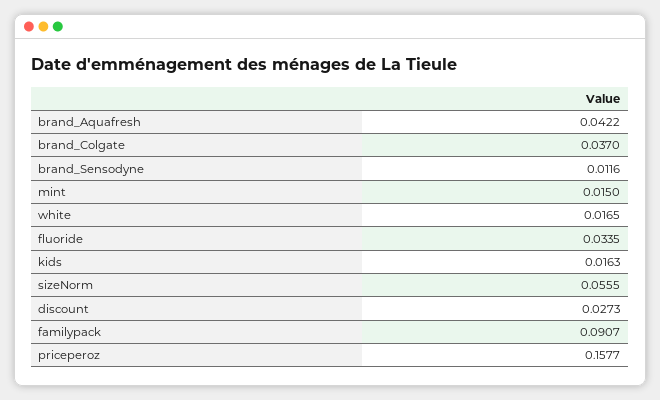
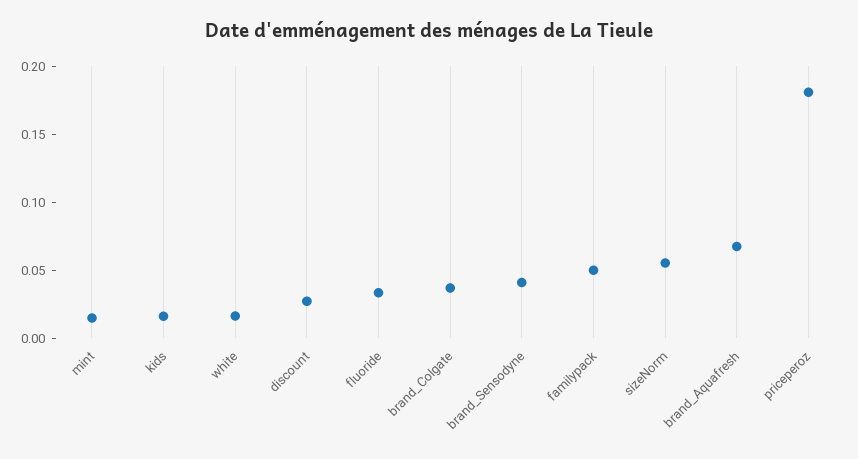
  {
-   "brand_Aquafresh": 0.0422,
+   "brand_Aquafresh": 0.07,
    "brand_Colgate": 0.037,
-   "brand_Sensodyne": 0.0116,
+   "brand_Sensodyne": 0.04,
    "mint": 0.015,
    "white": 0.0165,
    "fluoride": 0.0335,
    "kids": 0.0163,
    "sizeNorm": 0.0555,
    "discount": 0.0273,
-   "familypack": 0.0907,
+   "familypack": 0.05,
-   "priceperoz": 0.1577
+   "priceperoz": 0.18
  }

